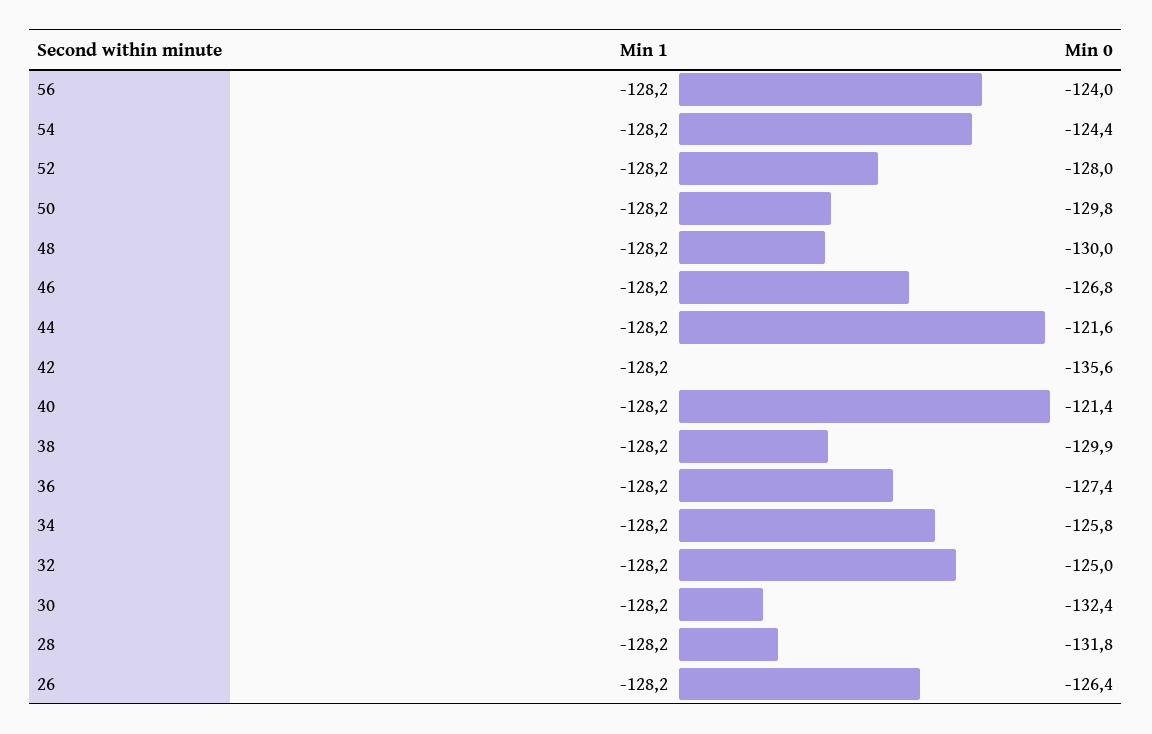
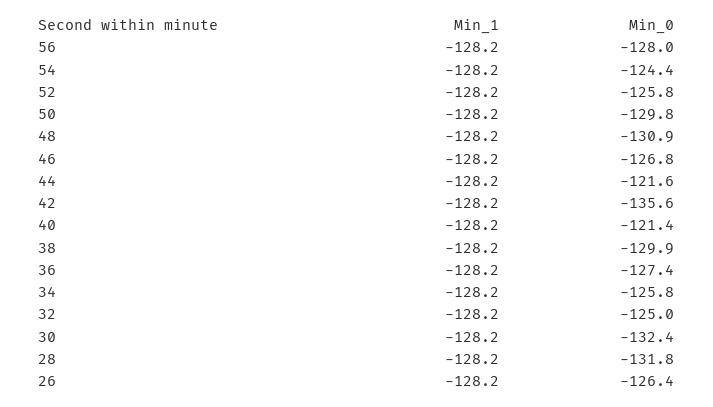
  {
    "Min 1": {
      "56": -128.2,
      "54": -128.2,
      "52": -128.2,
      "50": -128.2,
      "48": -128.2,
      "46": -128.2,
      "44": -128.2,
      "42": -128.2,
      "40": -128.2,
      "38": -128.2,
      "36": -128.2,
      "34": -128.2,
      "32": -128.2,
      "30": -128.2,
      "28": -128.2,
      "26": -128.2
    },
    "Min 0": {
-     "56": -124,
+     "56": -128,
      "54": -124.4,
-     "52": -128,
+     "52": -125.8,
      "50": -129.8,
-     "48": -130,
+     "48": -130.9,
      "46": -126.8,
      "44": -121.6,
      "42": -135.6,
      "40": -121.4,
      "38": -129.9,
      "36": -127.4,
      "34": -125.8,
      "32": -125,
      "30": -132.4,
      "28": -131.8,
      "26": -126.4
    }
  }

